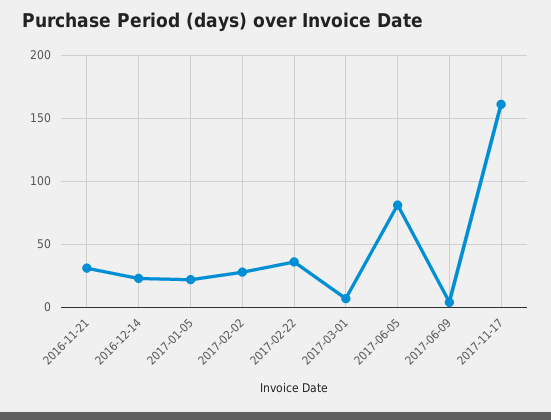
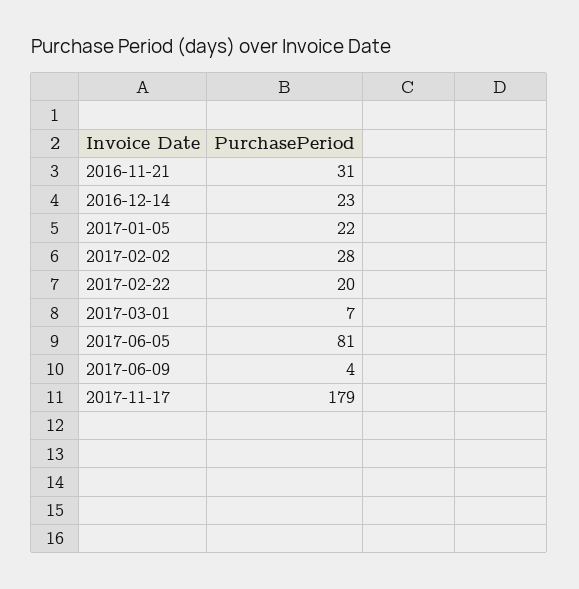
  {
    "2016-11-21": 31,
    "2016-12-14": 23,
    "2017-01-05": 22,
    "2017-02-02": 28,
-   "2017-02-22": 35,
+   "2017-02-22": 20,
    "2017-03-01": 7,
    "2017-06-05": 81,
    "2017-06-09": 4,
-   "2017-11-17": 160
+   "2017-11-17": 179
  }

